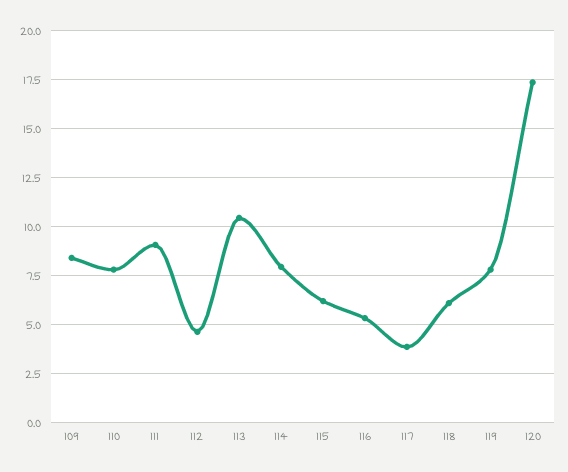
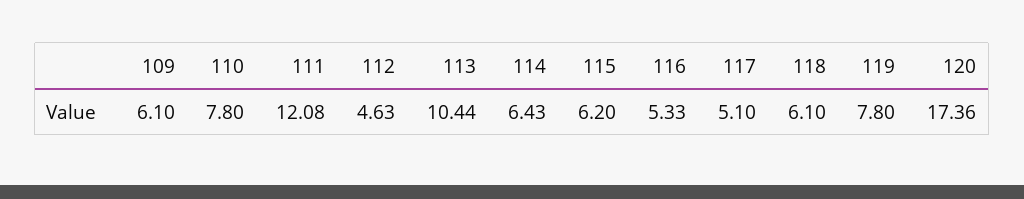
  {
-   "109": 8.5,
+   "109": 6.1,
    "110": 7.8,
-   "111": 9,
+   "111": 12.08,
    "112": 4.63,
    "113": 10.44,
-   "114": 8,
+   "114": 6.43,
    "115": 6.2,
    "116": 5.33,
-   "117": 4,
+   "117": 5.1,
    "118": 6.1,
    "119": 7.8,
    "120": 17.36
  }

